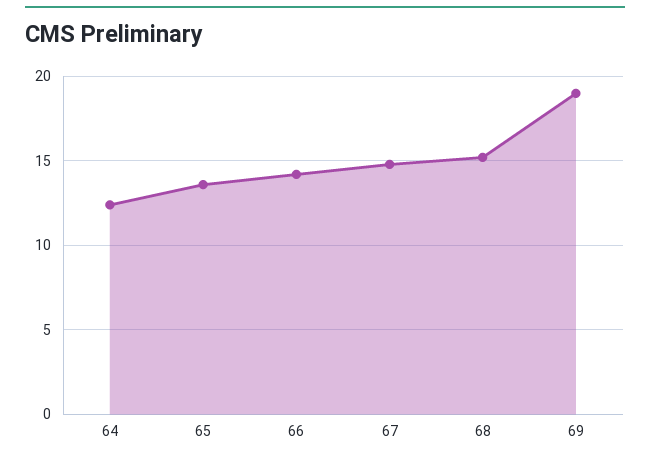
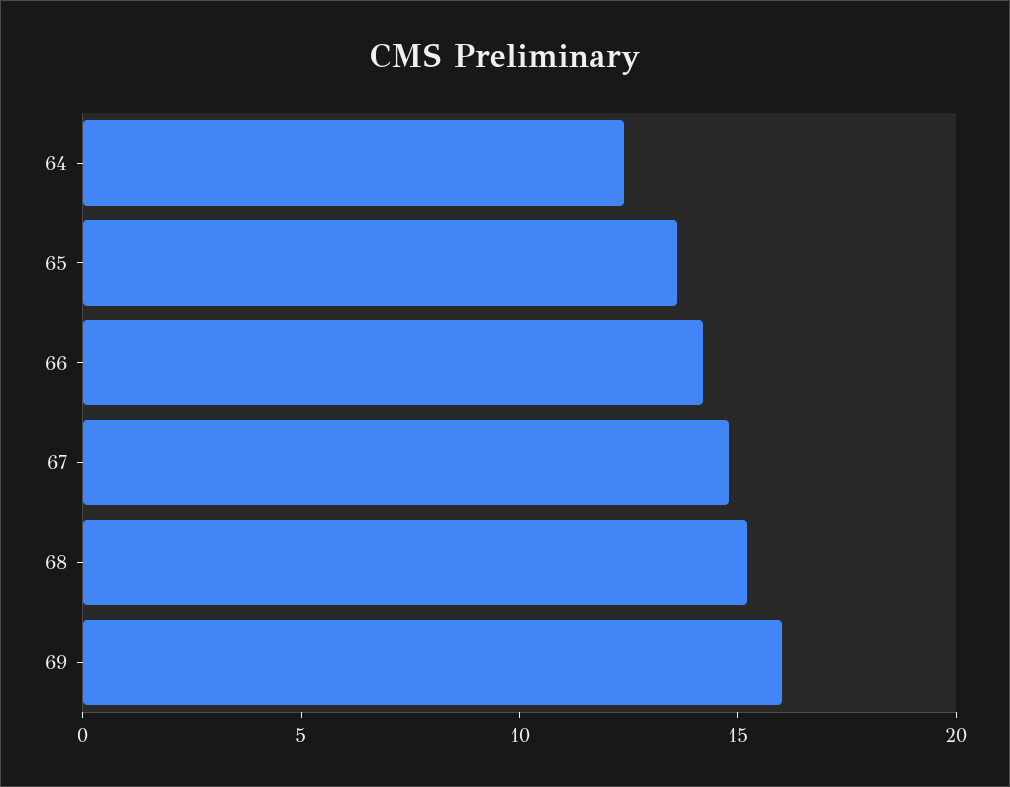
  {
    "64": 12.5,
    "65": 13.5,
    "66": 14,
    "67": 15,
    "68": 15,
-   "69": 19
+   "69": 16
  }

